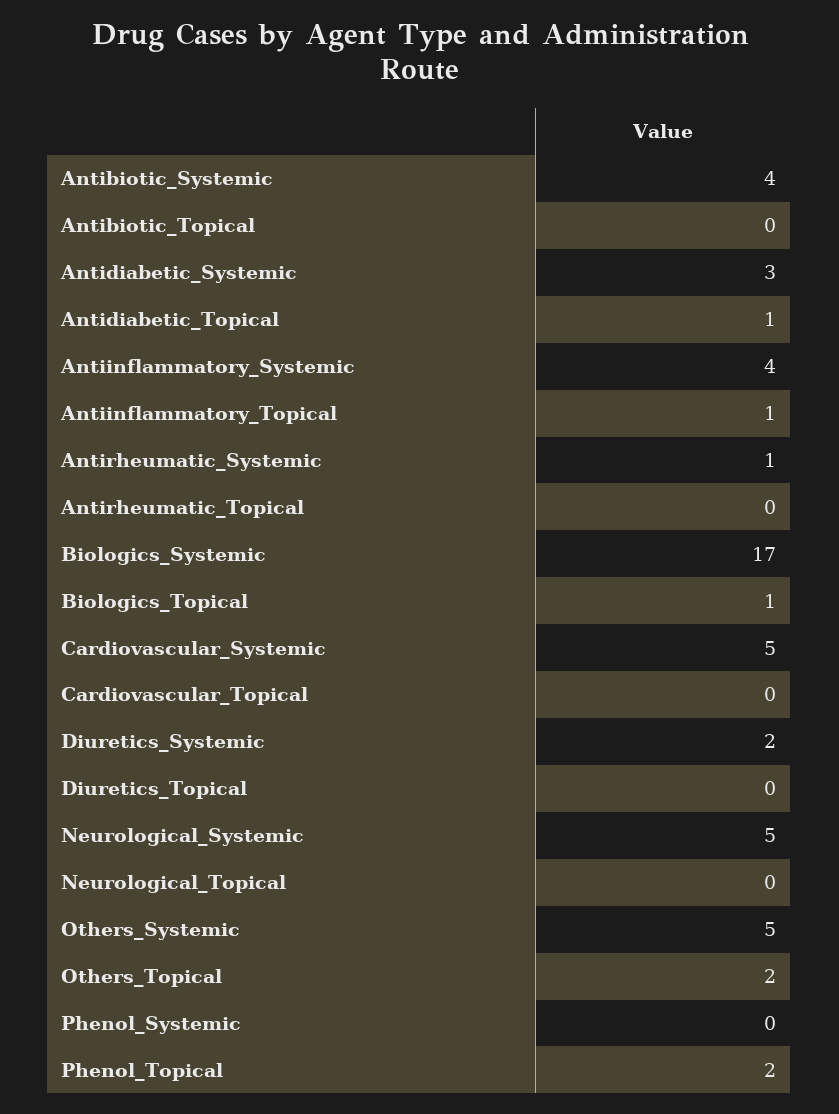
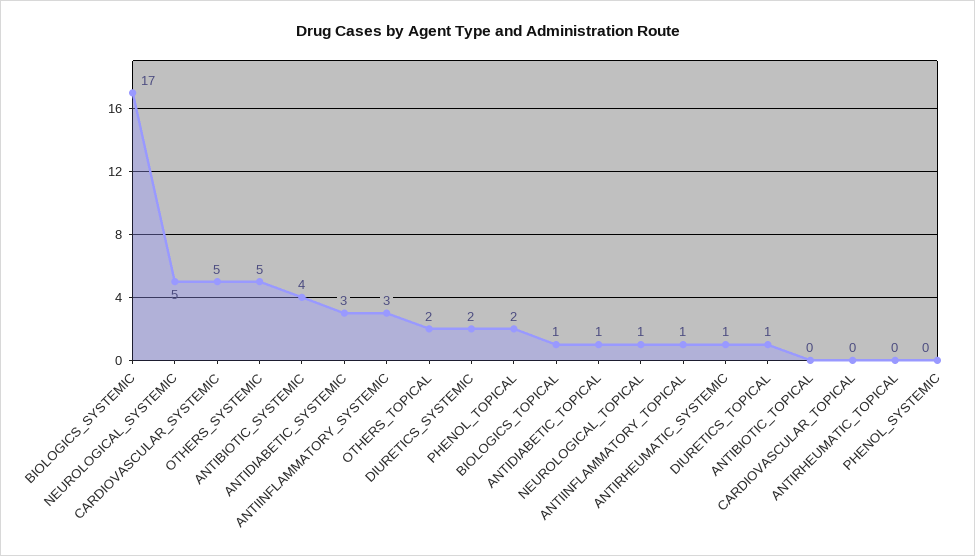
  {
    "Antibiotic_Systemic": 4,
    "Antibiotic_Topical": 0,
    "Antidiabetic_Systemic": 3,
    "Antidiabetic_Topical": 1,
-   "Antiinflammatory_Systemic": 4,
+   "Antiinflammatory_Systemic": 3,
    "Antiinflammatory_Topical": 1,
    "Antirheumatic_Systemic": 1,
    "Antirheumatic_Topical": 0,
    "Biologics_Systemic": 17,
    "Biologics_Topical": 1,
    "Cardiovascular_Systemic": 5,
    "Cardiovascular_Topical": 0,
    "Diuretics_Systemic": 2,
-   "Diuretics_Topical": 0,
+   "Diuretics_Topical": 1,
    "Neurological_Systemic": 5,
-   "Neurological_Topical": 0,
+   "Neurological_Topical": 1,
    "Others_Systemic": 5,
    "Others_Topical": 2,
    "Phenol_Systemic": 0,
    "Phenol_Topical": 2
  }

